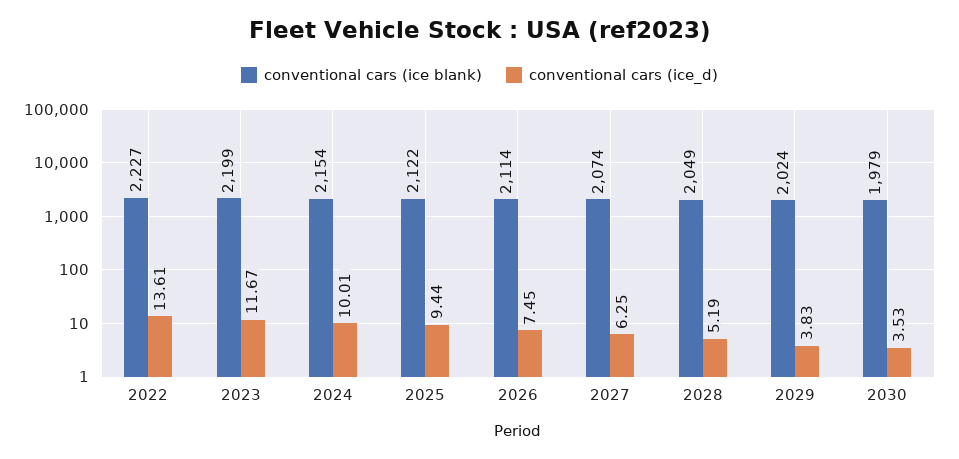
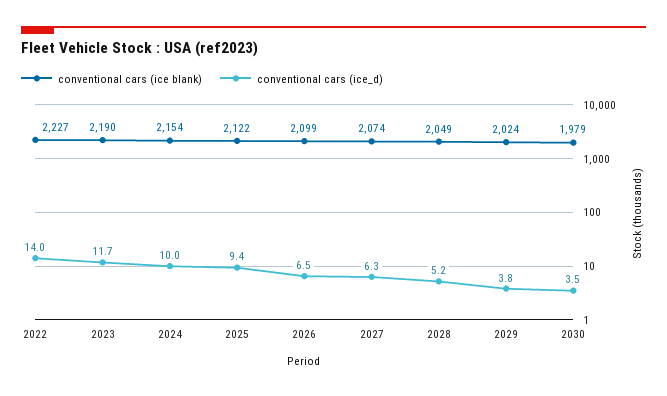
  {
    "conventional cars (ice blank)": {
      "2022": 2227,
-     "2023": 2199,
+     "2023": 2190,
      "2024": 2154,
      "2025": 2122,
-     "2026": 2114,
+     "2026": 2099,
      "2027": 2074,
      "2028": 2049,
      "2029": 2024,
      "2030": 1979
    },
    "conventional cars (ice_d)": {
-     "2022": 13.61,
+     "2022": 14,
      "2023": 11.67,
      "2024": 10.01,
      "2025": 9.44,
-     "2026": 7.45,
+     "2026": 6.5,
      "2027": 6.25,
      "2028": 5.19,
      "2029": 3.83,
      "2030": 3.53
    }
  }

